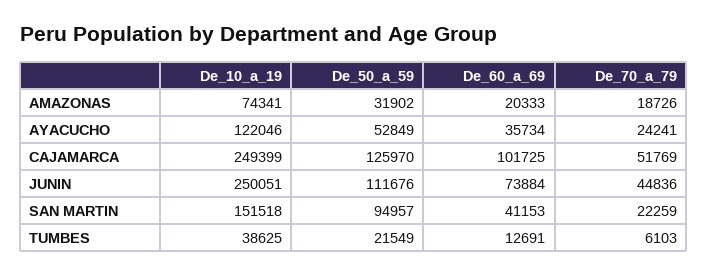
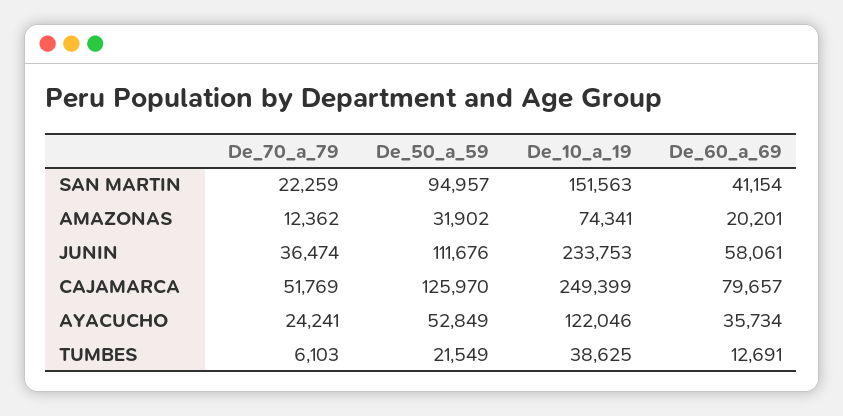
  {
    "De_10_a_19": {
      "AMAZONAS": 74341,
      "AYACUCHO": 122046,
      "CAJAMARCA": 249399,
-     "JUNIN": 250051,
+     "JUNIN": 233753,
-     "SAN MARTIN": 151518,
+     "SAN MARTIN": 151563,
      "TUMBES": 38625
    },
    "De_50_a_59": {
      "AMAZONAS": 31902,
      "AYACUCHO": 52849,
      "CAJAMARCA": 125970,
      "JUNIN": 111676,
      "SAN MARTIN": 94957,
      "TUMBES": 21549
    },
    "De_60_a_69": {
-     "AMAZONAS": 20333,
+     "AMAZONAS": 20201,
      "AYACUCHO": 35734,
-     "CAJAMARCA": 101725,
+     "CAJAMARCA": 79657,
-     "JUNIN": 73884,
+     "JUNIN": 58061,
-     "SAN MARTIN": 41153,
+     "SAN MARTIN": 41154,
      "TUMBES": 12691
    },
    "De_70_a_79": {
-     "AMAZONAS": 18726,
+     "AMAZONAS": 12362,
      "AYACUCHO": 24241,
      "CAJAMARCA": 51769,
-     "JUNIN": 44836,
+     "JUNIN": 36474,
      "SAN MARTIN": 22259,
      "TUMBES": 6103
    }
  }

